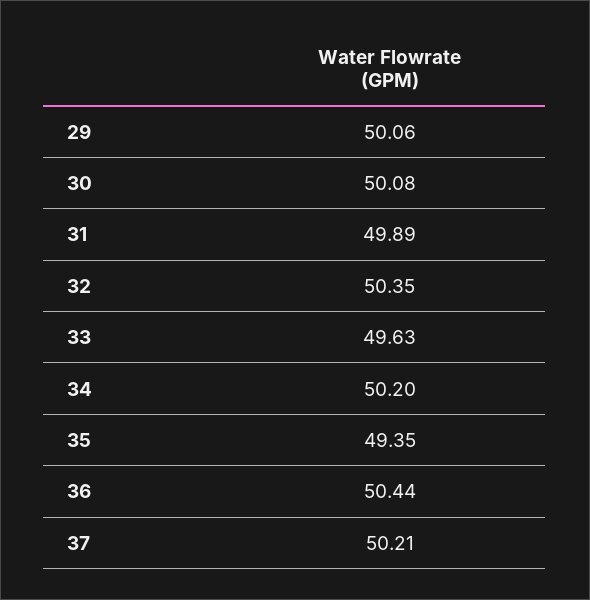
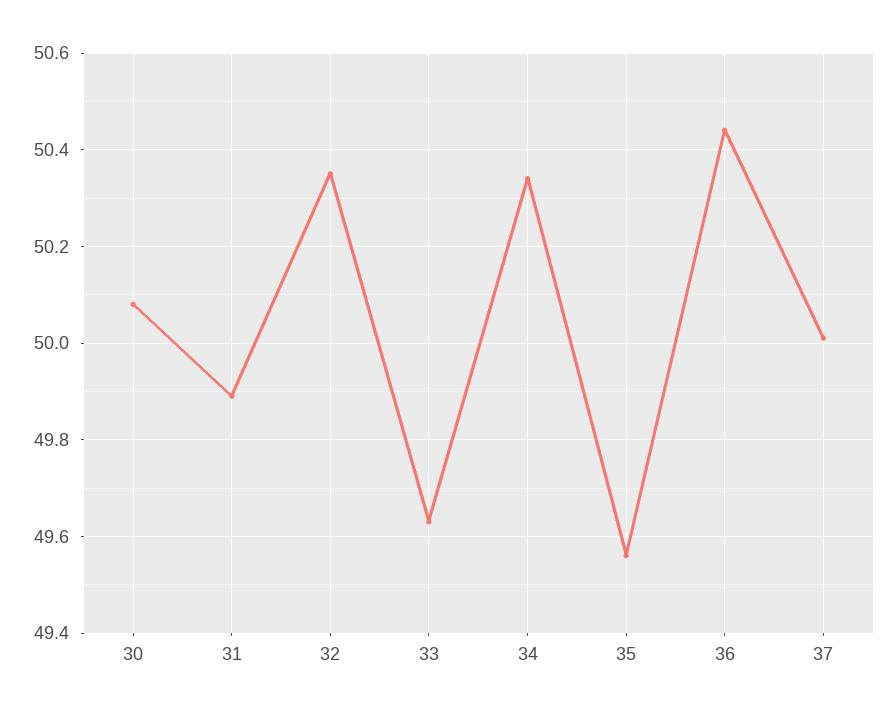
  {
-   "29": 50.06,
    "30": 50.08,
    "31": 49.89,
    "32": 50.35,
    "33": 49.63,
-   "34": 50.2,
+   "34": 50.35,
-   "35": 49.35,
+   "35": 49.55,
    "36": 50.44,
-   "37": 50.21
+   "37": 50
  }

